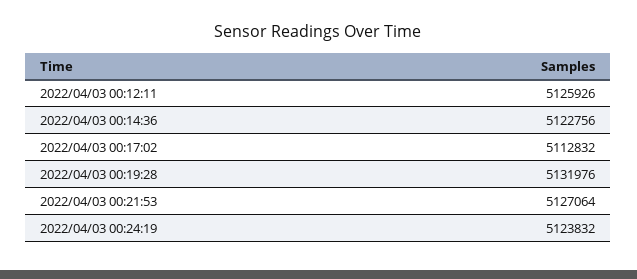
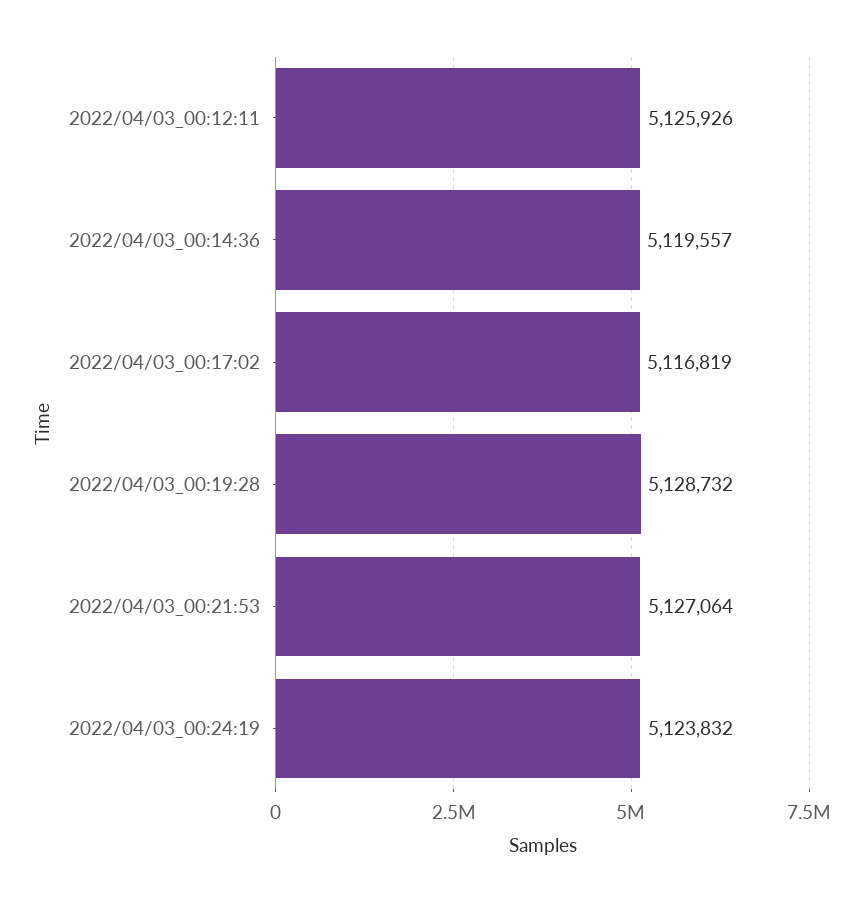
  {
    "2022/04/03 00:12:11": 5125926,
-   "2022/04/03 00:14:36": 5122756,
+   "2022/04/03 00:14:36": 5119557,
-   "2022/04/03 00:17:02": 5112832,
+   "2022/04/03 00:17:02": 5116819,
-   "2022/04/03 00:19:28": 5131976,
+   "2022/04/03 00:19:28": 5128732,
    "2022/04/03 00:21:53": 5127064,
    "2022/04/03 00:24:19": 5123832
  }

